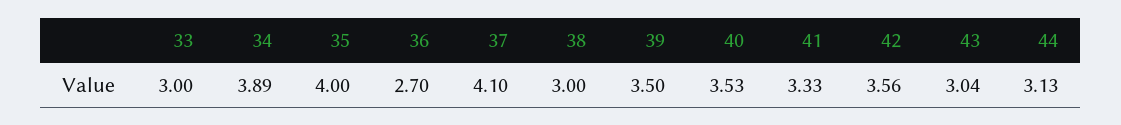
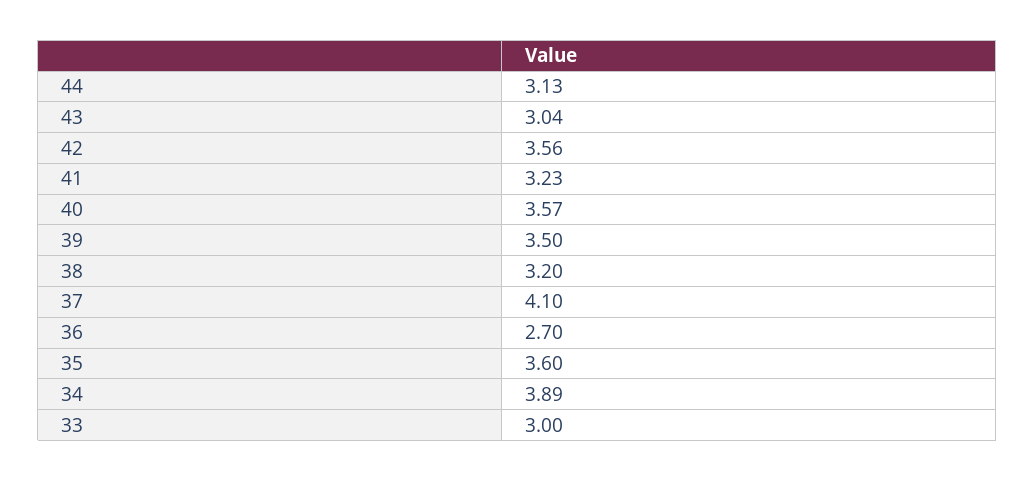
  {
    "33": 3,
    "34": 3.89,
-   "35": 4,
+   "35": 3.6,
    "36": 2.7,
    "37": 4.1,
-   "38": 3,
+   "38": 3.2,
    "39": 3.5,
-   "40": 3.53,
+   "40": 3.57,
-   "41": 3.33,
+   "41": 3.23,
    "42": 3.56,
    "43": 3.04,
    "44": 3.13
  }

